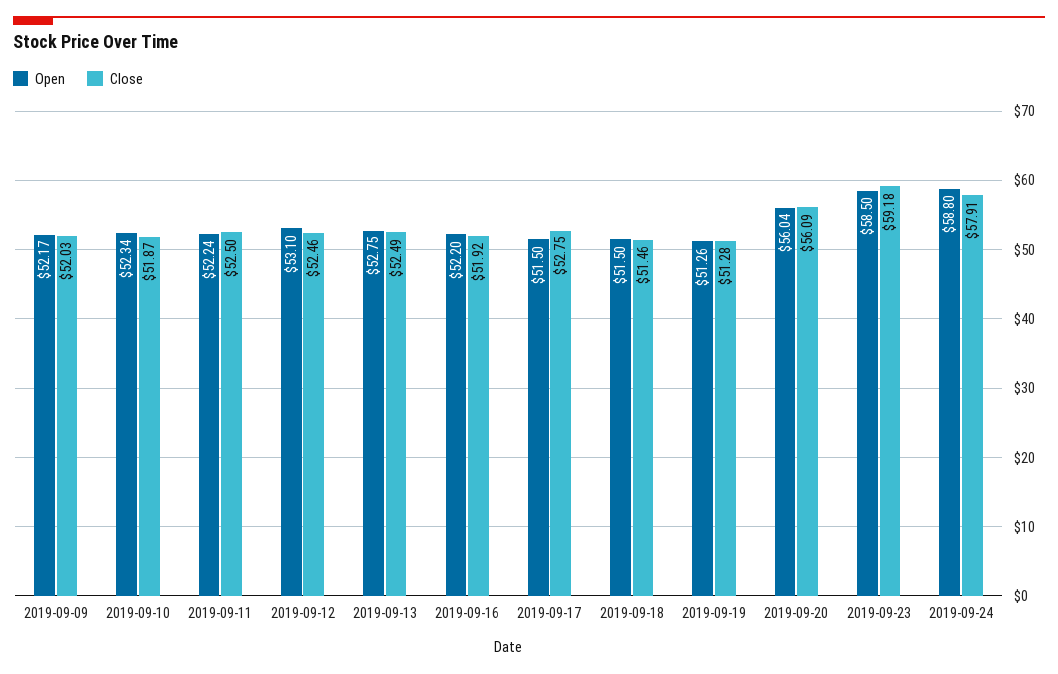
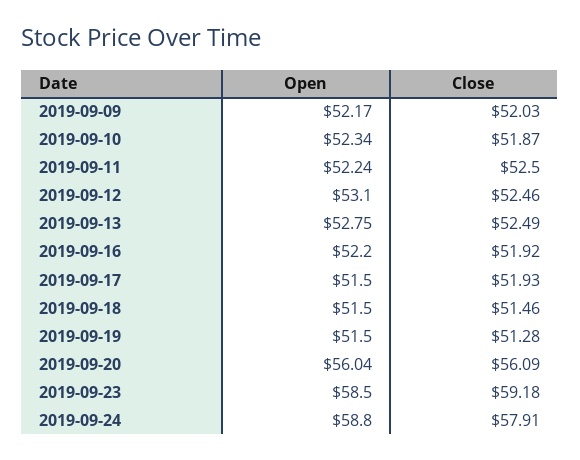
  {
    "Open": {
      "2019-09-09": 52.17,
      "2019-09-10": 52.34,
      "2019-09-11": 52.24,
      "2019-09-12": 53.1,
      "2019-09-13": 52.75,
      "2019-09-16": 52.2,
      "2019-09-17": 51.5,
      "2019-09-18": 51.5,
-     "2019-09-19": 51.26,
+     "2019-09-19": 51.5,
      "2019-09-20": 56.04,
      "2019-09-23": 58.5,
      "2019-09-24": 58.8
    },
    "Close": {
      "2019-09-09": 52.03,
      "2019-09-10": 51.87,
      "2019-09-11": 52.5,
      "2019-09-12": 52.46,
      "2019-09-13": 52.49,
      "2019-09-16": 51.92,
-     "2019-09-17": 52.75,
+     "2019-09-17": 51.93,
      "2019-09-18": 51.46,
      "2019-09-19": 51.28,
      "2019-09-20": 56.09,
      "2019-09-23": 59.18,
      "2019-09-24": 57.91
    }
  }

